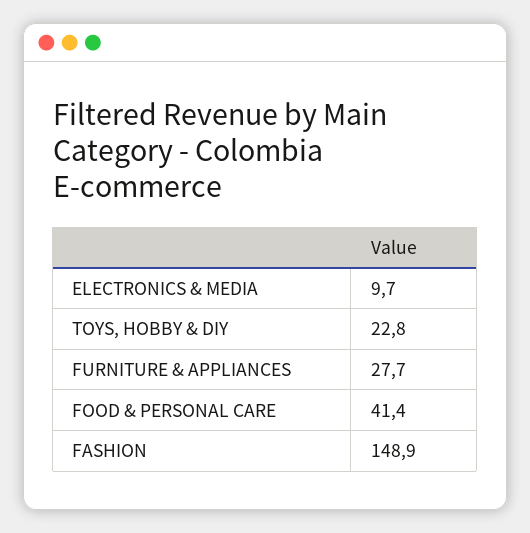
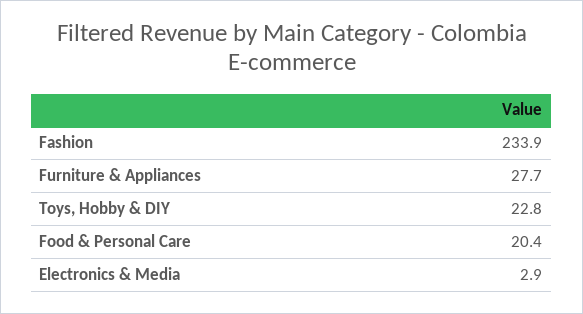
  {
-   "ELECTRONICS & MEDIA": 9.7,
+   "ELECTRONICS & MEDIA": 2.9,
    "TOYS, HOBBY & DIY": 22.8,
    "FURNITURE & APPLIANCES": 27.7,
-   "FOOD & PERSONAL CARE": 41.4,
+   "FOOD & PERSONAL CARE": 20.4,
-   "FASHION": 148.9
+   "FASHION": 233.9
  }

